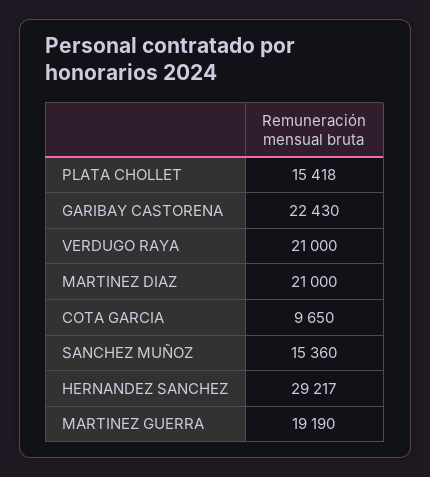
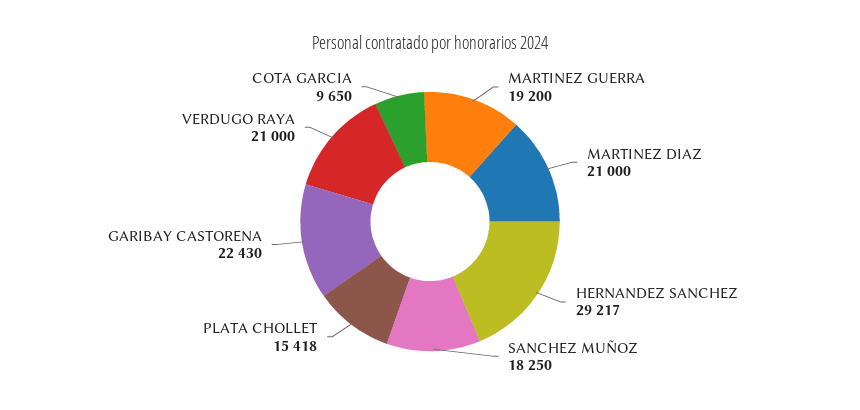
  {
    "PLATA CHOLLET": 15418,
    "GARIBAY CASTORENA": 22430,
    "VERDUGO RAYA": 21000,
    "MARTINEZ DIAZ": 21000,
    "COTA GARCIA": 9650,
-   "SANCHEZ MUÑOZ": 15360,
+   "SANCHEZ MUÑOZ": 18250,
    "HERNANDEZ SANCHEZ": 29217,
-   "MARTINEZ GUERRA": 19190
+   "MARTINEZ GUERRA": 19200
  }

